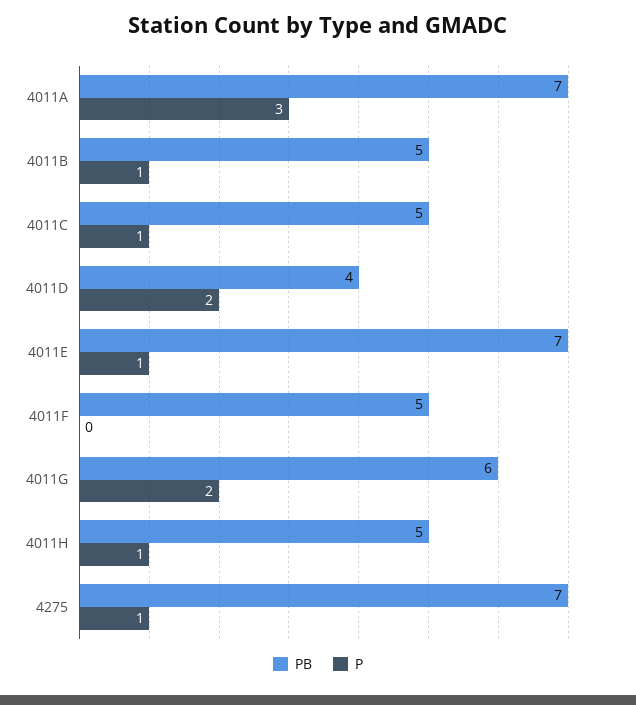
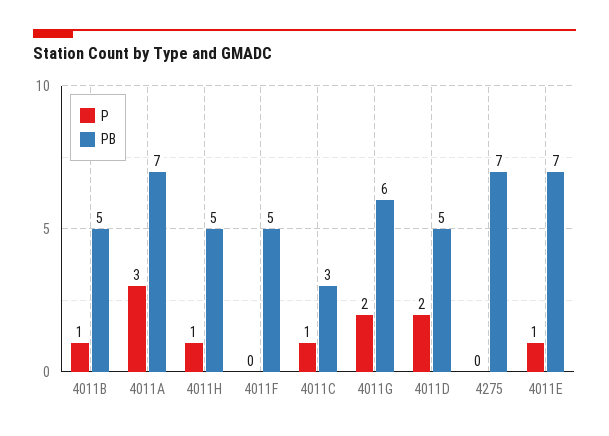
  {
    "PB": {
      "4011A": 7,
      "4011B": 5,
-     "4011C": 5,
+     "4011C": 3,
-     "4011D": 4,
+     "4011D": 5,
      "4011E": 7,
      "4011F": 5,
      "4011G": 6,
      "4011H": 5,
      "4275": 7
    },
    "P": {
      "4011A": 3,
      "4011B": 1,
      "4011C": 1,
      "4011D": 2,
      "4011E": 1,
      "4011F": 0,
      "4011G": 2,
      "4011H": 1,
-     "4275": 1
+     "4275": 0
    }
  }

